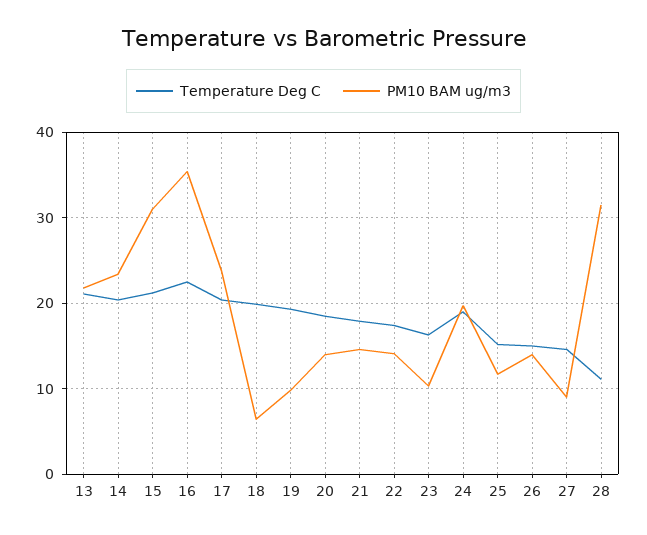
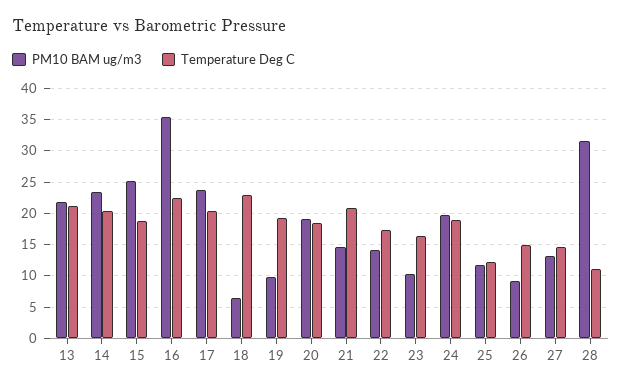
  {
    "Temperature Deg C": {
      "13": 21,
      "14": 20,
-     "15": 21,
+     "15": 19,
      "16": 23,
      "17": 20,
-     "18": 20,
+     "18": 23,
      "19": 19,
      "20": 19,
-     "21": 18,
+     "21": 21,
      "22": 17,
      "23": 16,
      "24": 19,
-     "25": 15,
+     "25": 12,
      "26": 15,
      "27": 15,
      "28": 11
    },
    "PM10 BAM ug/m3": {
      "13": 22,
      "14": 23,
-     "15": 31,
+     "15": 25,
      "16": 35,
      "17": 24,
      "18": 6,
      "19": 10,
-     "20": 14,
+     "20": 19,
      "21": 15,
      "22": 14,
      "23": 10,
      "24": 20,
      "25": 12,
-     "26": 14,
+     "26": 9,
-     "27": 9,
+     "27": 13,
      "28": 32
    }
  }

